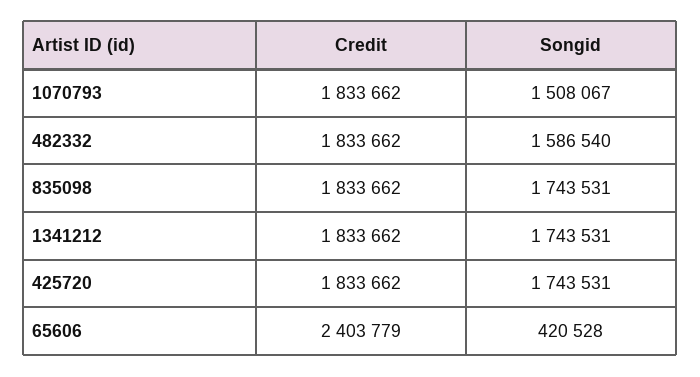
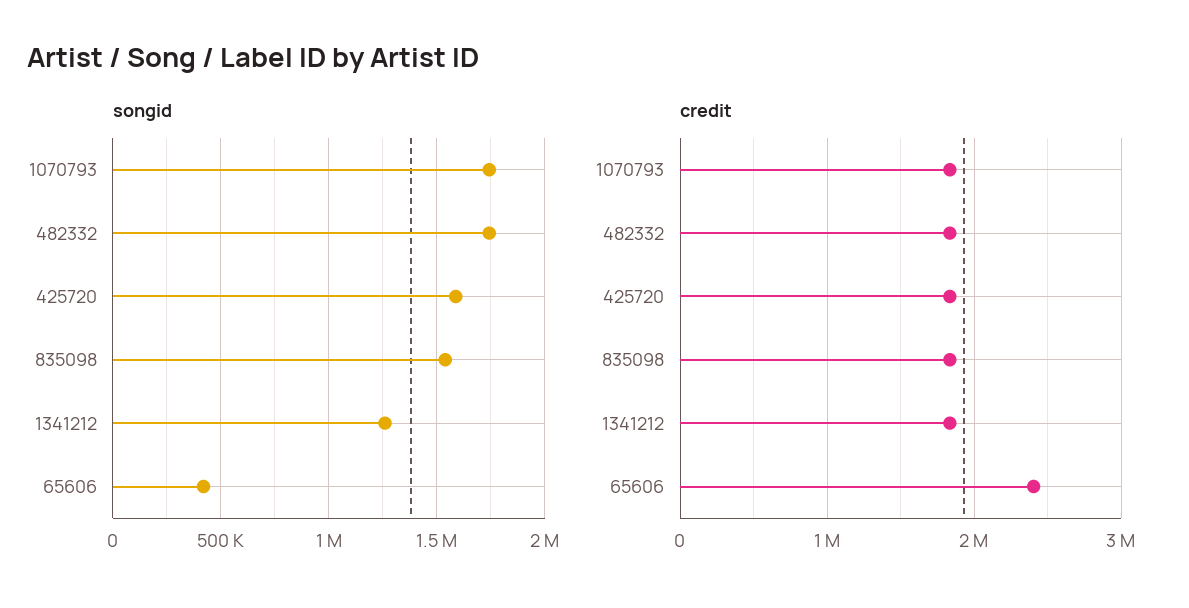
  {
    "Credit": {
      "1070793": 1833662,
      "482332": 1833662,
      "835098": 1833662,
      "1341212": 1833662,
      "425720": 1833662,
      "65606": 2403779
    },
    "Songid": {
-     "1070793": 1508067,
+     "1070793": 1750000,
-     "482332": 1586540,
+     "482332": 1750000,
-     "835098": 1743531,
+     "835098": 1550000,
-     "1341212": 1743531,
+     "1341212": 1250000,
-     "425720": 1743531,
+     "425720": 1600000,
      "65606": 420528
    }
  }

